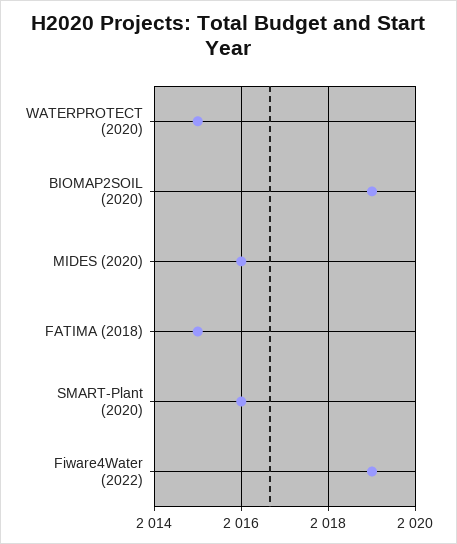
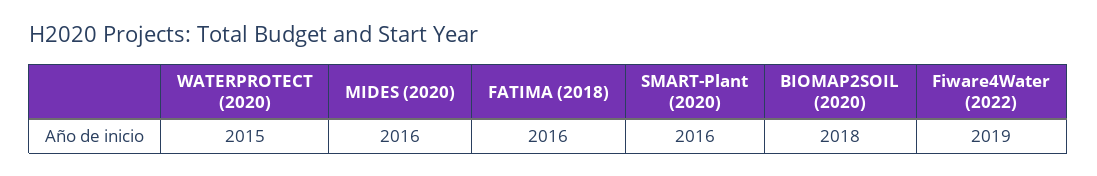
  {
    "WATERPROTECT (2020)": 2015,
-   "BIOMAP2SOIL (2020)": 2019,
+   "BIOMAP2SOIL (2020)": 2018,
    "MIDES (2020)": 2016,
-   "FATIMA (2018)": 2015,
+   "FATIMA (2018)": 2016,
    "SMART-Plant (2020)": 2016,
    "Fiware4Water (2022)": 2019
  }

